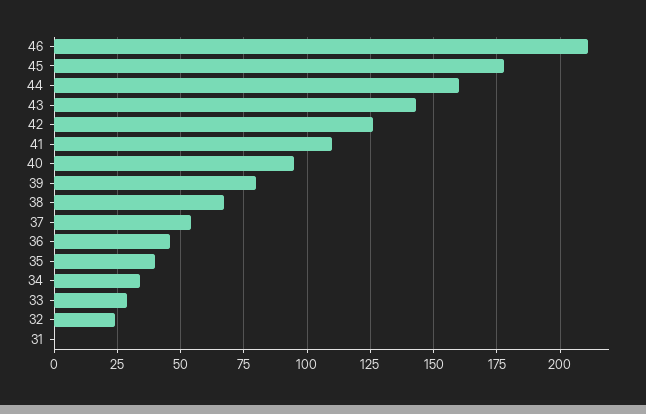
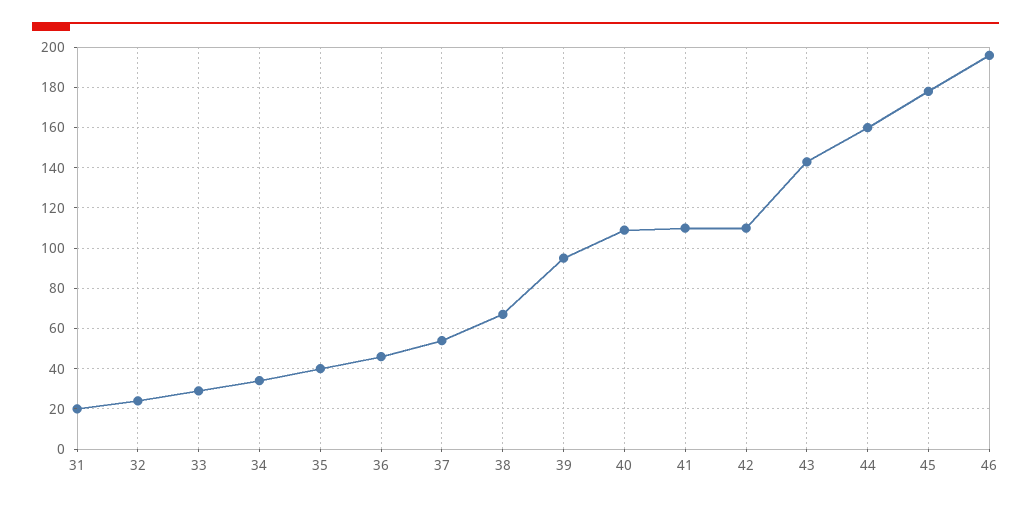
  {
-   "46": 210,
+   "46": 195,
    "45": 180,
    "44": 160,
    "43": 145,
-   "42": 125,
+   "42": 110,
    "41": 110,
-   "40": 95,
+   "40": 110,
-   "39": 80,
+   "39": 95,
    "38": 65,
    "37": 55,
    "36": 45,
    "35": 40,
    "34": 35,
    "33": 30,
    "32": 25,
-   "31": 0
+   "31": 20
  }

